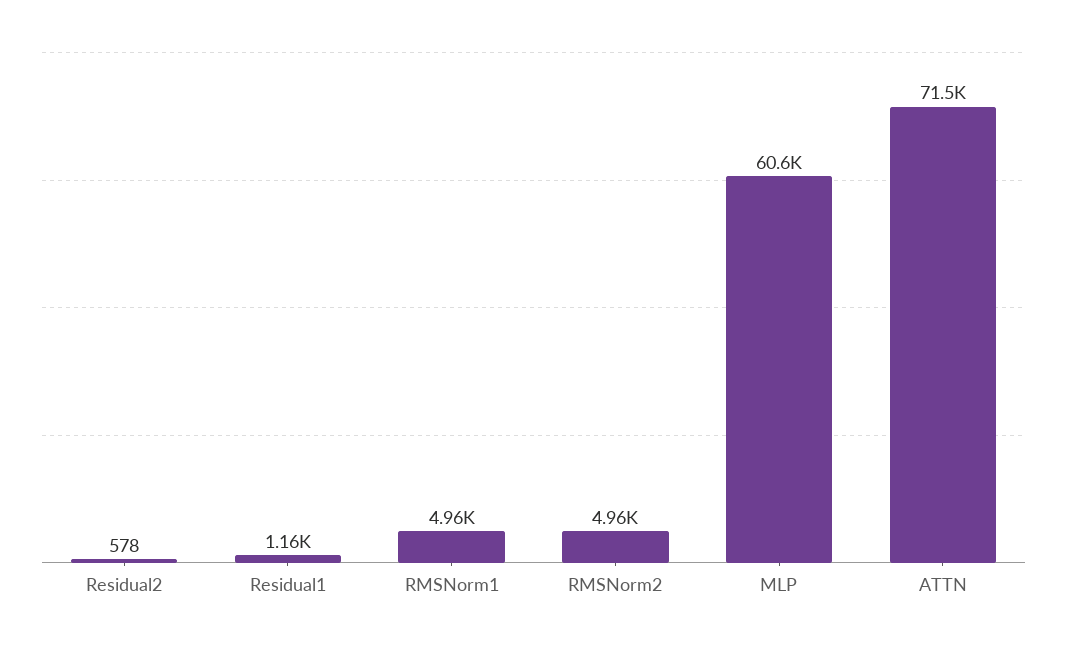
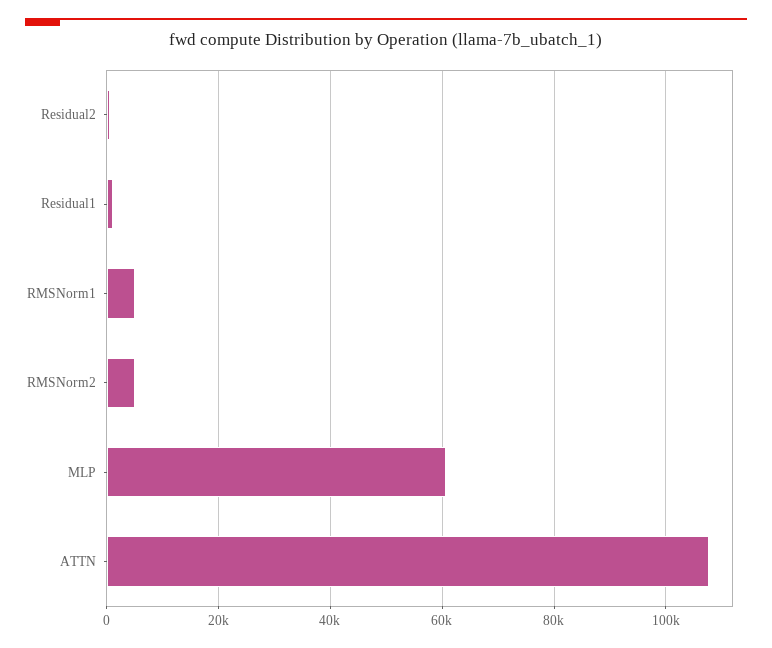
  {
    "Residual2": 578,
    "Residual1": 1160,
    "RMSNorm1": 4960,
    "RMSNorm2": 4960,
    "MLP": 60600,
-   "ATTN": 71500
+   "ATTN": 108000
  }

